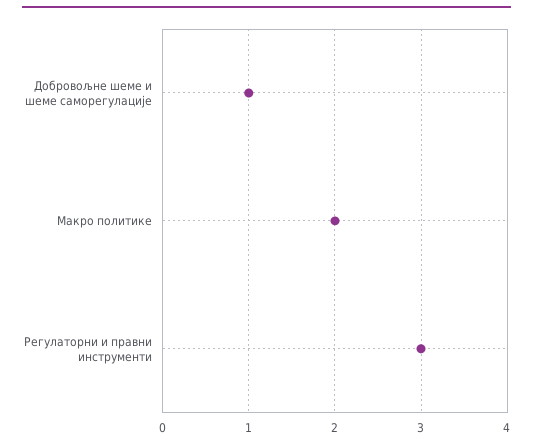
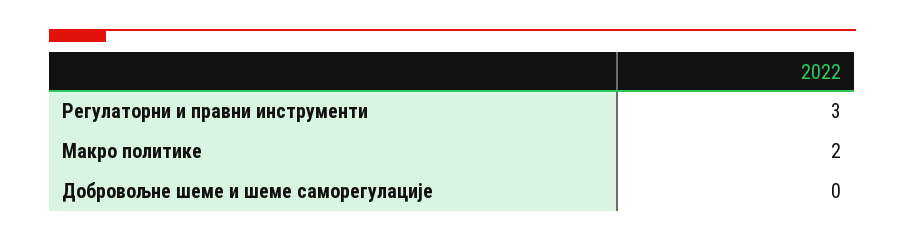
  {
-   "Добровољне шеме и шеме саморегулације": 1,
+   "Добровољне шеме и шеме саморегулације": 0,
    "Макро политике": 2,
    "Регулаторни и правни инструменти": 3
  }

